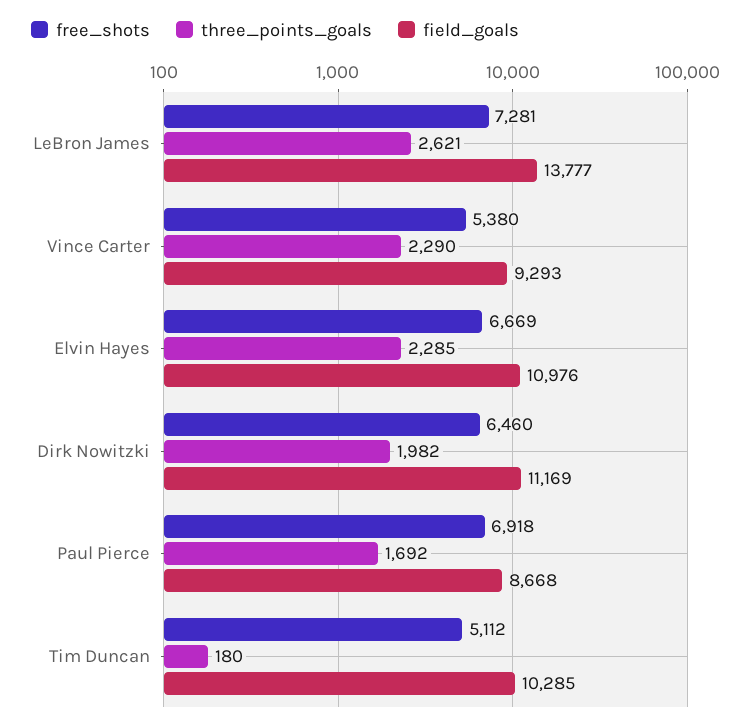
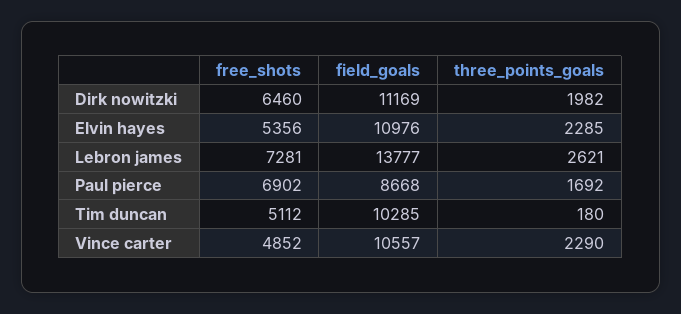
  {
    "free_shots": {
      "LeBron James": 7281,
-     "Vince Carter": 5380,
+     "Vince Carter": 4852,
-     "Elvin Hayes": 6669,
+     "Elvin Hayes": 5356,
      "Dirk Nowitzki": 6460,
-     "Paul Pierce": 6918,
+     "Paul Pierce": 6902,
      "Tim Duncan": 5112
    },
    "three_points_goals": {
      "LeBron James": 2621,
      "Vince Carter": 2290,
      "Elvin Hayes": 2285,
      "Dirk Nowitzki": 1982,
      "Paul Pierce": 1692,
      "Tim Duncan": 180
    },
    "field_goals": {
      "LeBron James": 13777,
-     "Vince Carter": 9293,
+     "Vince Carter": 10557,
      "Elvin Hayes": 10976,
      "Dirk Nowitzki": 11169,
      "Paul Pierce": 8668,
      "Tim Duncan": 10285
    }
  }

